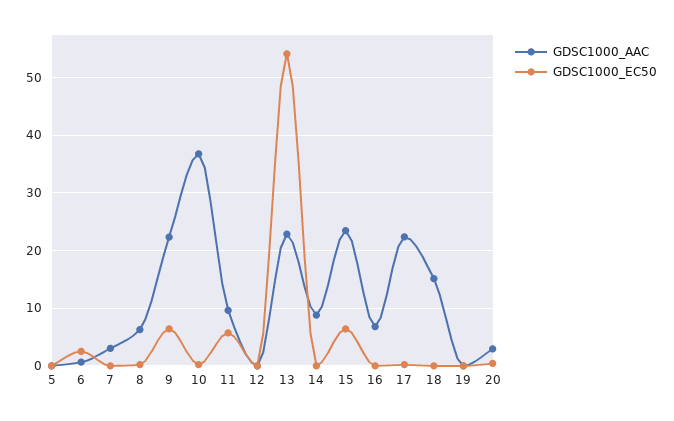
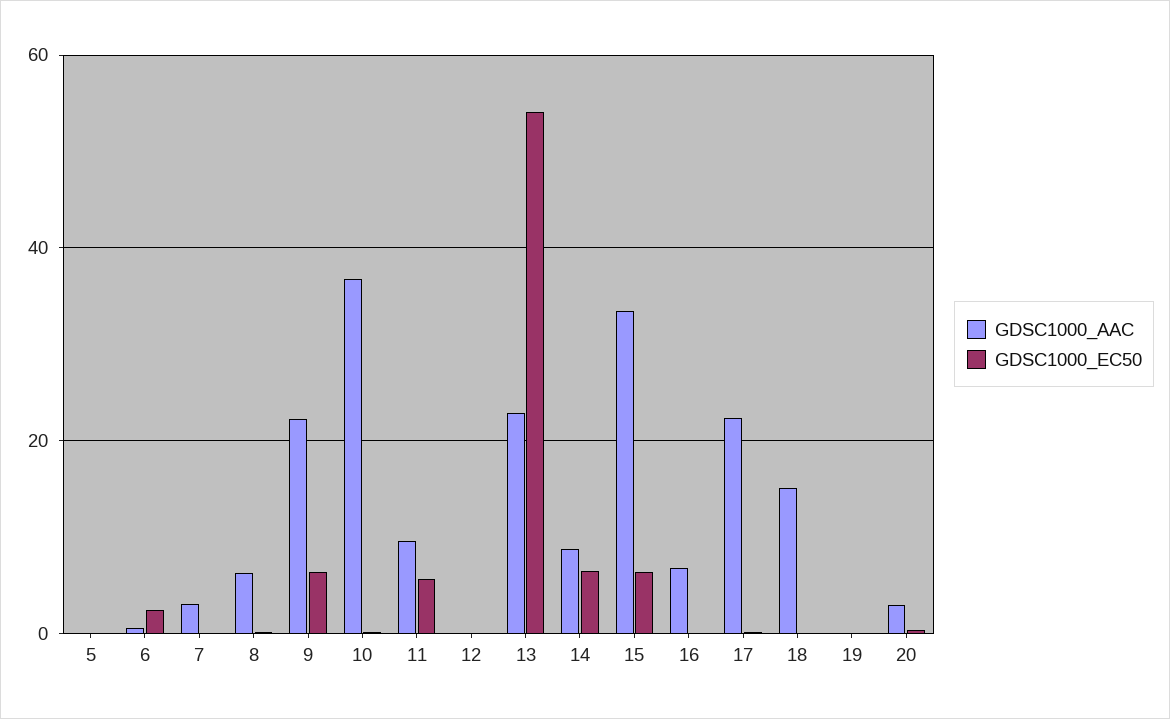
  {
    "GDSC1000_AAC": {
      "5": 0,
      "6": 0,
      "7": 4,
      "8": 6,
      "9": 22,
      "10": 36,
      "11": 10,
      "12": 0,
      "13": 22,
      "14": 8,
-     "15": 24,
+     "15": 34,
      "16": 6,
      "17": 22,
      "18": 16,
      "19": 0,
      "20": 2
    },
    "GDSC1000_EC50": {
      "5": 0,
      "6": 2,
      "7": 0,
      "8": 0,
      "9": 6,
      "10": 0,
      "11": 6,
      "12": 0,
      "13": 54,
-     "14": 0,
+     "14": 6,
      "15": 6,
      "16": 0,
      "17": 0,
      "18": 0,
      "19": 0,
      "20": 0
    }
  }

